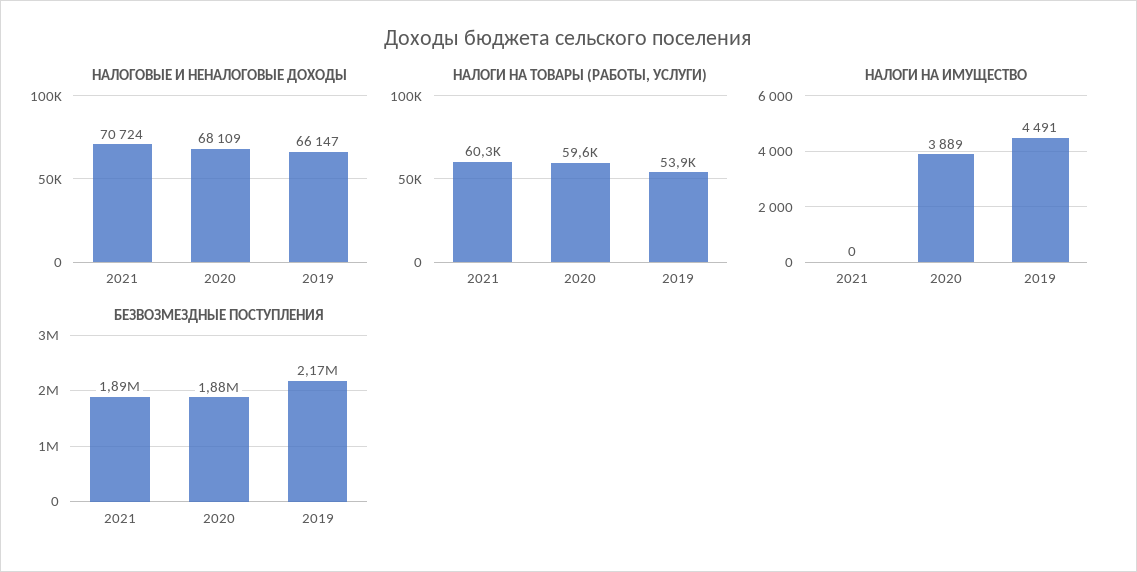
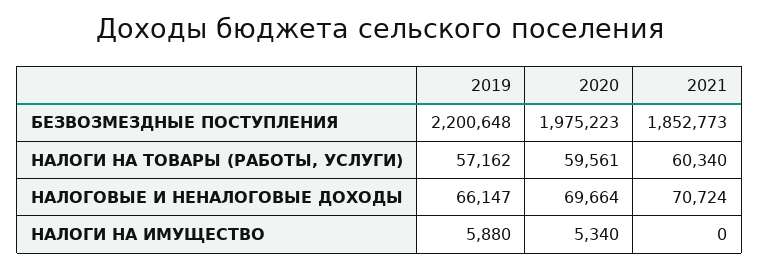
  {
    "НАЛОГОВЫЕ И НЕНАЛОГОВЫЕ ДОХОДЫ": {
      "2021": 70724,
-     "2020": 68109,
+     "2020": 69664,
      "2019": 66147
    },
    "НАЛОГИ НА ТОВАРЫ (РАБОТЫ, УСЛУГИ)": {
      "2021": 60340,
      "2020": 59561,
-     "2019": 53900
+     "2019": 57162
    },
    "НАЛОГИ НА ИМУЩЕСТВО": {
      "2021": 0,
-     "2020": 3889,
+     "2020": 5340,
-     "2019": 4491
+     "2019": 5880
    },
    "БЕЗВОЗМЕЗДНЫЕ ПОСТУПЛЕНИЯ": {
-     "2021": 1890000,
+     "2021": 1852773,
-     "2020": 1880000,
+     "2020": 1975223,
-     "2019": 2170000
+     "2019": 2200648
    }
  }

